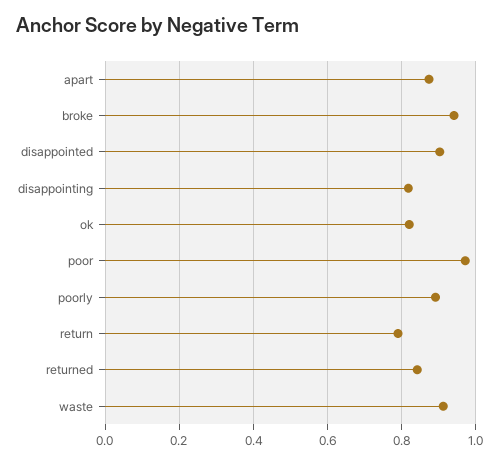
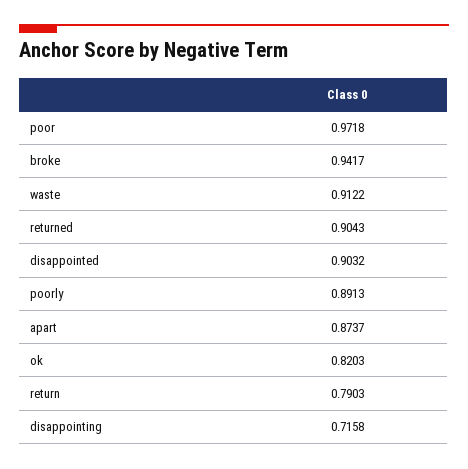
  {
    "apart": 0.8737,
    "broke": 0.9417,
    "disappointed": 0.9032,
-   "disappointing": 0.82,
+   "disappointing": 0.7158,
    "ok": 0.8203,
    "poor": 0.9718,
    "poorly": 0.8913,
    "return": 0.7903,
-   "returned": 0.84,
+   "returned": 0.9043,
    "waste": 0.9122
  }

